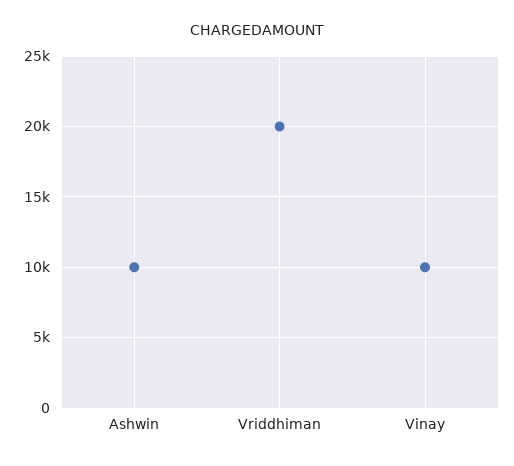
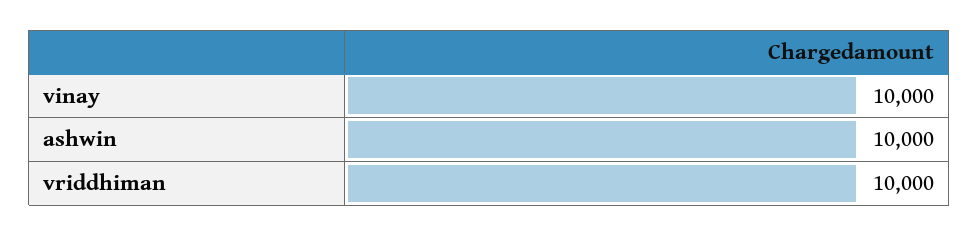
  {
    "Ashwin": 10000,
-   "Vriddhiman": 20000,
+   "Vriddhiman": 10000,
    "Vinay": 10000
  }

